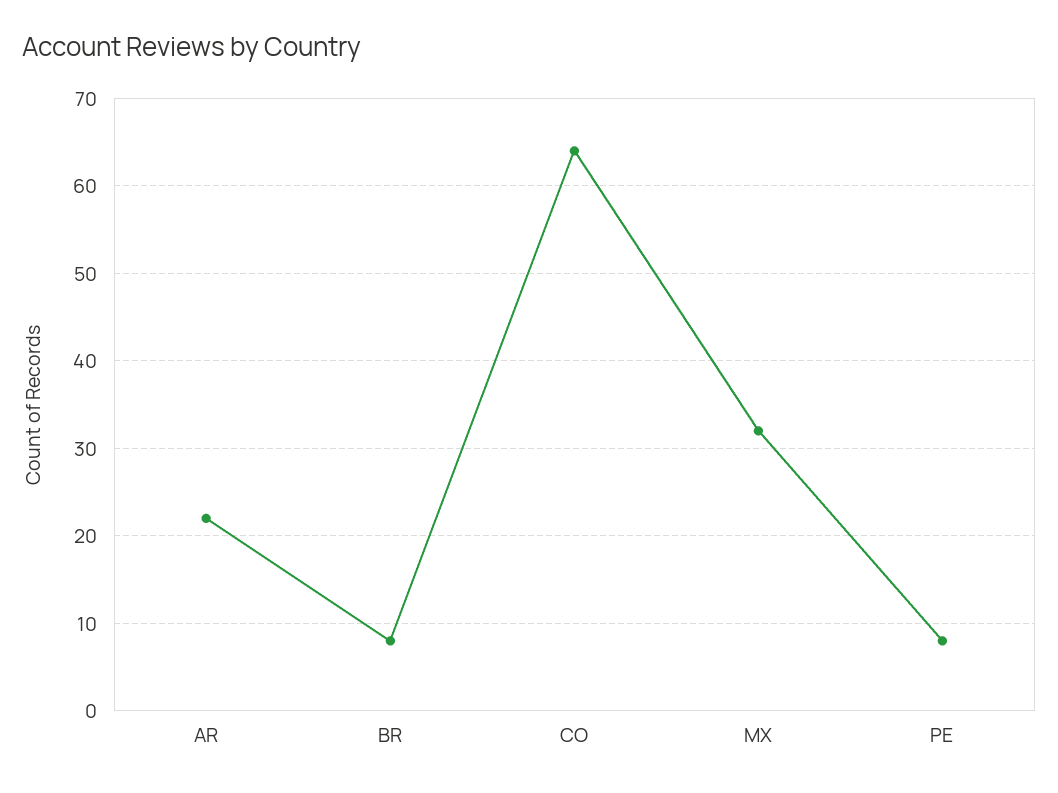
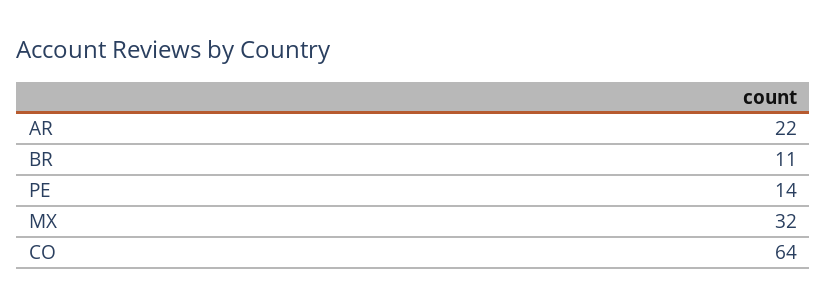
  {
    "AR": 22,
-   "BR": 8,
+   "BR": 11,
    "CO": 64,
    "MX": 32,
-   "PE": 8
+   "PE": 14
  }

